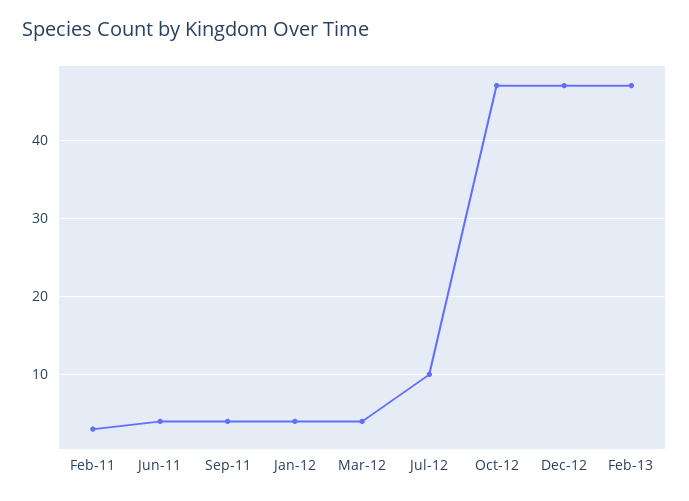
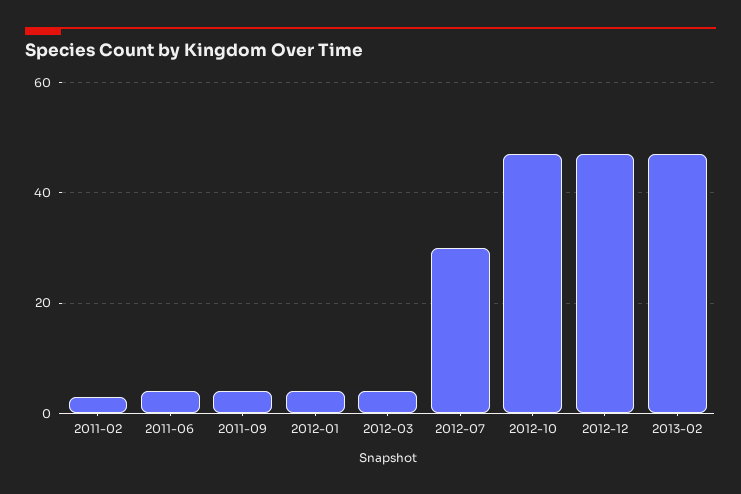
  {
    "Feb-11": 3,
    "Jun-11": 4,
    "Sep-11": 4,
    "Jan-12": 4,
    "Mar-12": 4,
-   "Jul-12": 10,
+   "Jul-12": 30,
    "Oct-12": 47,
    "Dec-12": 47,
    "Feb-13": 47
  }

